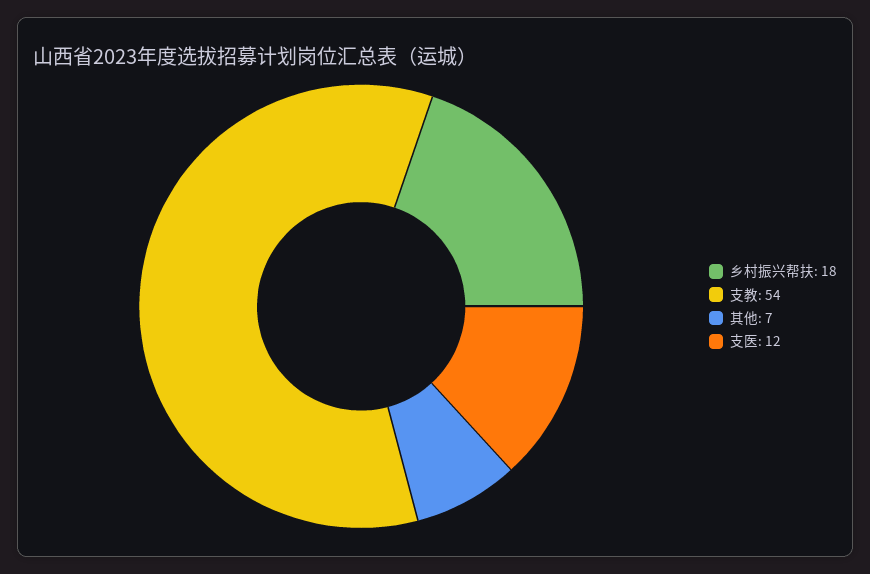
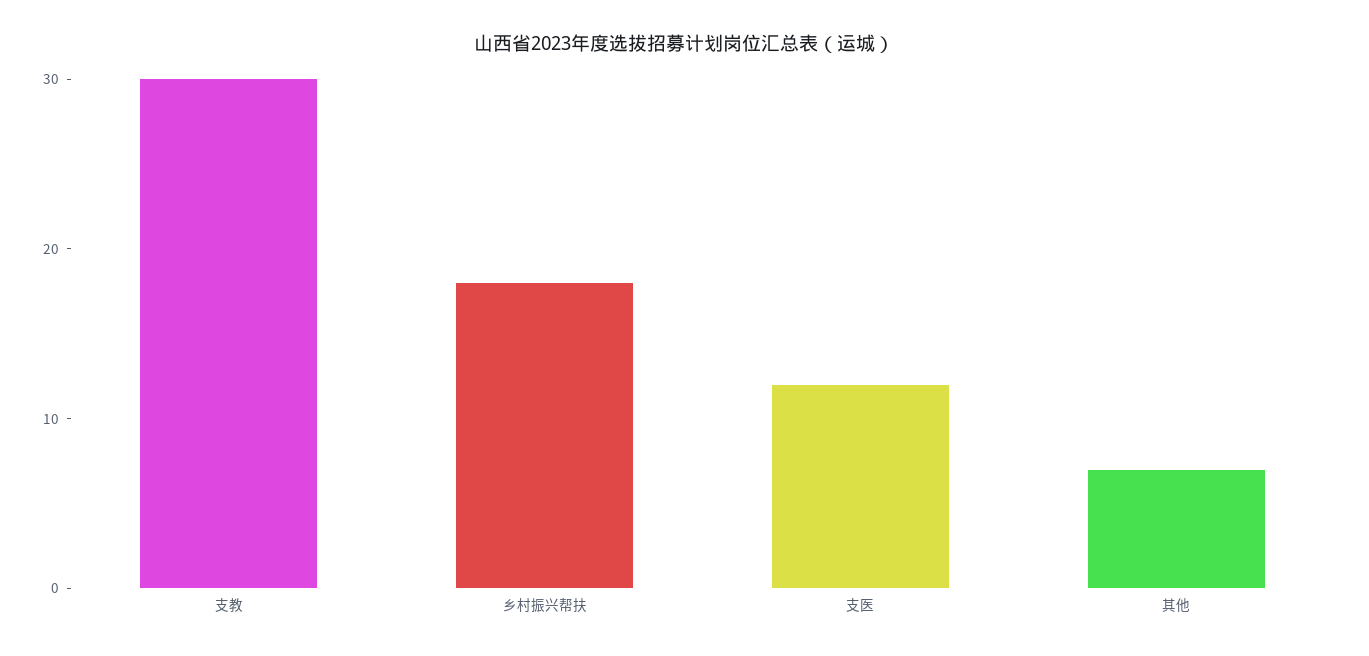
  {
    "乡村振兴帮扶": 18,
-   "支教": 54,
+   "支教": 30,
    "其他": 7,
    "支医": 12
  }

